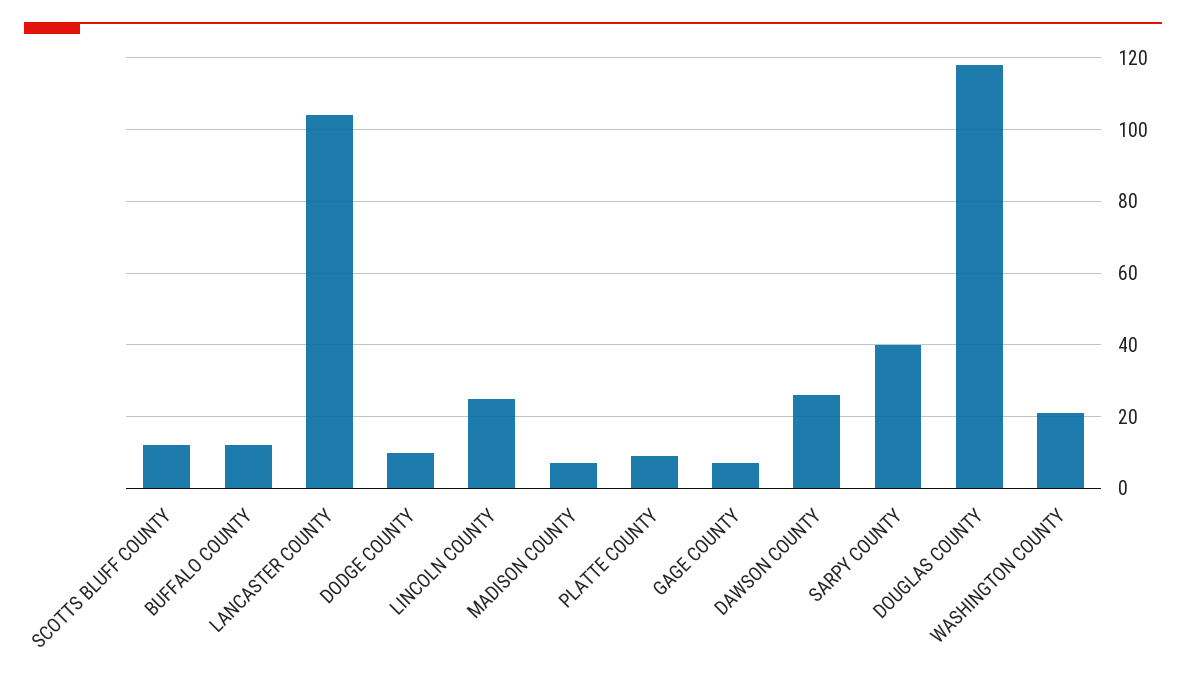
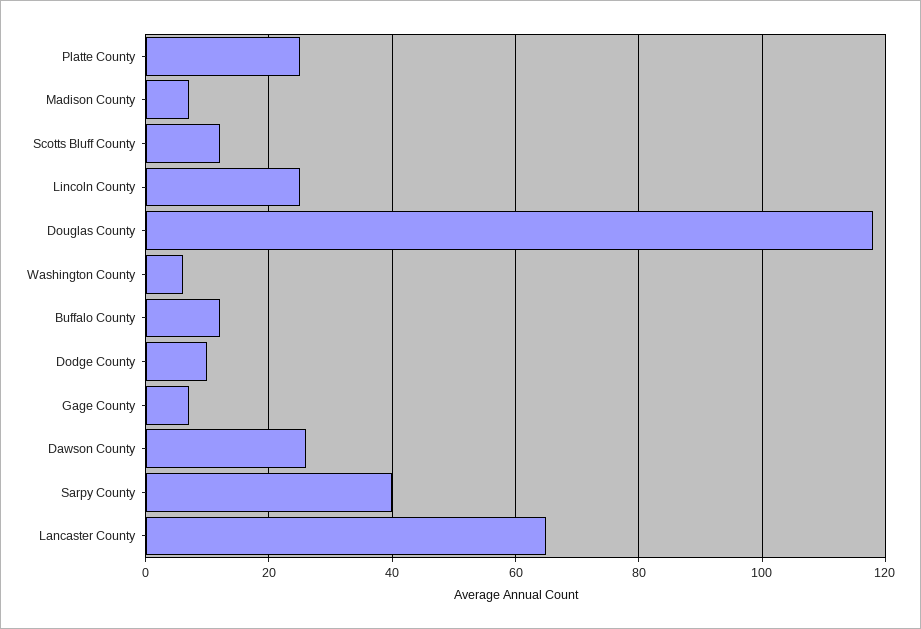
  {
    "SCOTTS BLUFF COUNTY": 10,
    "BUFFALO COUNTY": 10,
-   "LANCASTER COUNTY": 105,
+   "LANCASTER COUNTY": 65,
    "DODGE COUNTY": 10,
    "LINCOLN COUNTY": 25,
    "MADISON COUNTY": 5,
-   "PLATTE COUNTY": 10,
+   "PLATTE COUNTY": 25,
    "GAGE COUNTY": 5,
    "DAWSON COUNTY": 25,
    "SARPY COUNTY": 40,
    "DOUGLAS COUNTY": 120,
-   "WASHINGTON COUNTY": 20
+   "WASHINGTON COUNTY": 5
  }

